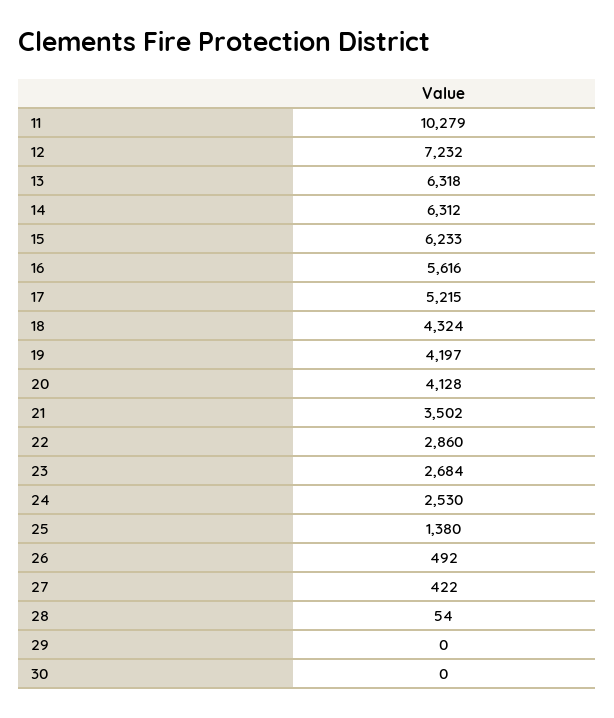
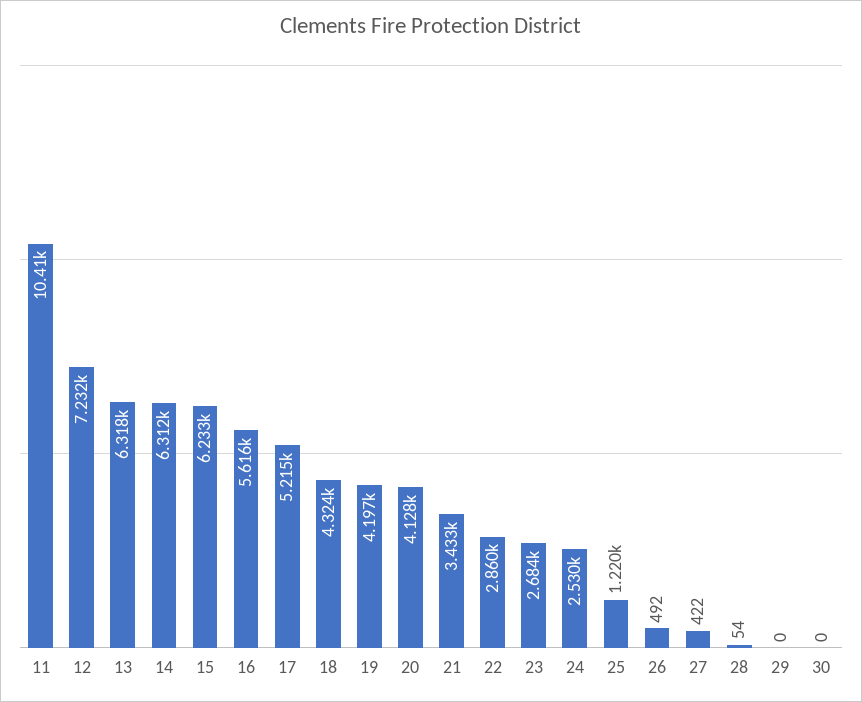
  {
-   "11": 10279,
+   "11": 10410,
    "12": 7232,
    "13": 6318,
    "14": 6312,
    "15": 6233,
    "16": 5616,
    "17": 5215,
    "18": 4324,
    "19": 4197,
    "20": 4128,
-   "21": 3502,
+   "21": 3433,
    "22": 2860,
    "23": 2684,
    "24": 2530,
-   "25": 1380,
+   "25": 1220,
    "26": 492,
    "27": 422,
    "28": 54,
    "29": 0,
    "30": 0
  }

